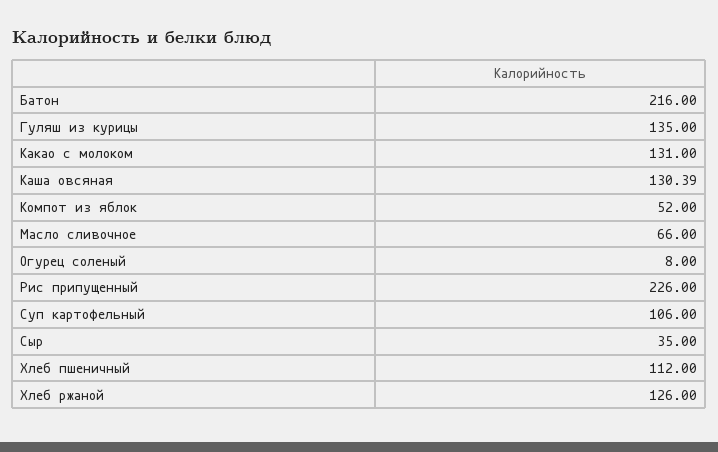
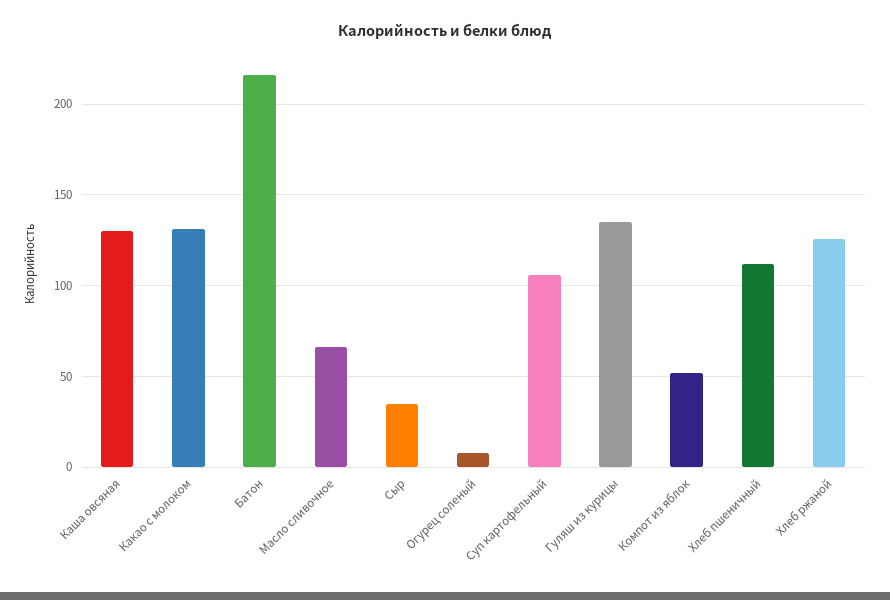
  {
    "Батон": 216,
    "Гуляш из курицы": 135,
    "Какао с молоком": 131,
    "Каша овсяная": 130.39,
    "Компот из яблок": 52,
    "Масло сливочное": 66,
    "Огурец соленый": 8,
-   "Рис припущенный": 226,
    "Суп картофельный": 106,
    "Сыр": 35,
    "Хлеб пшеничный": 112,
    "Хлеб ржаной": 126
  }

